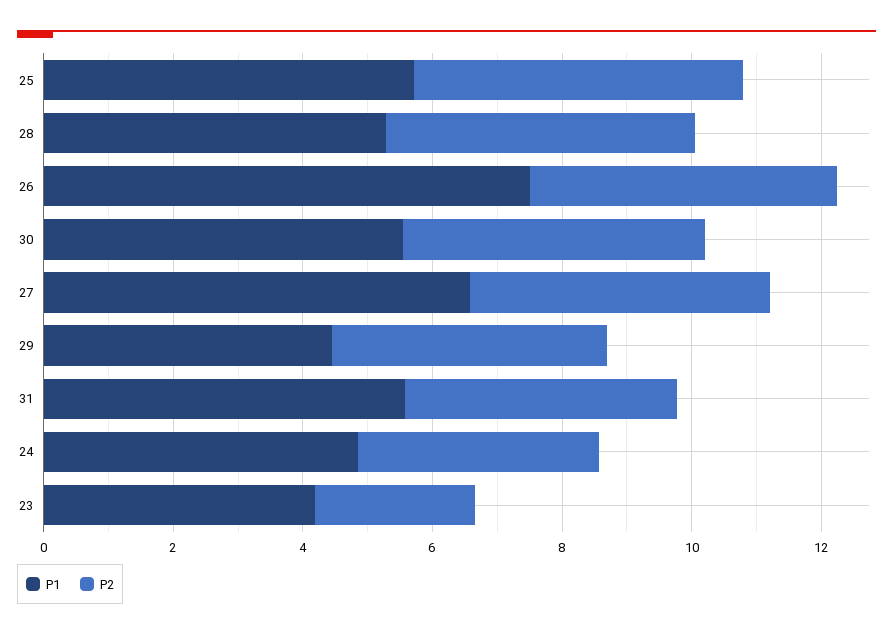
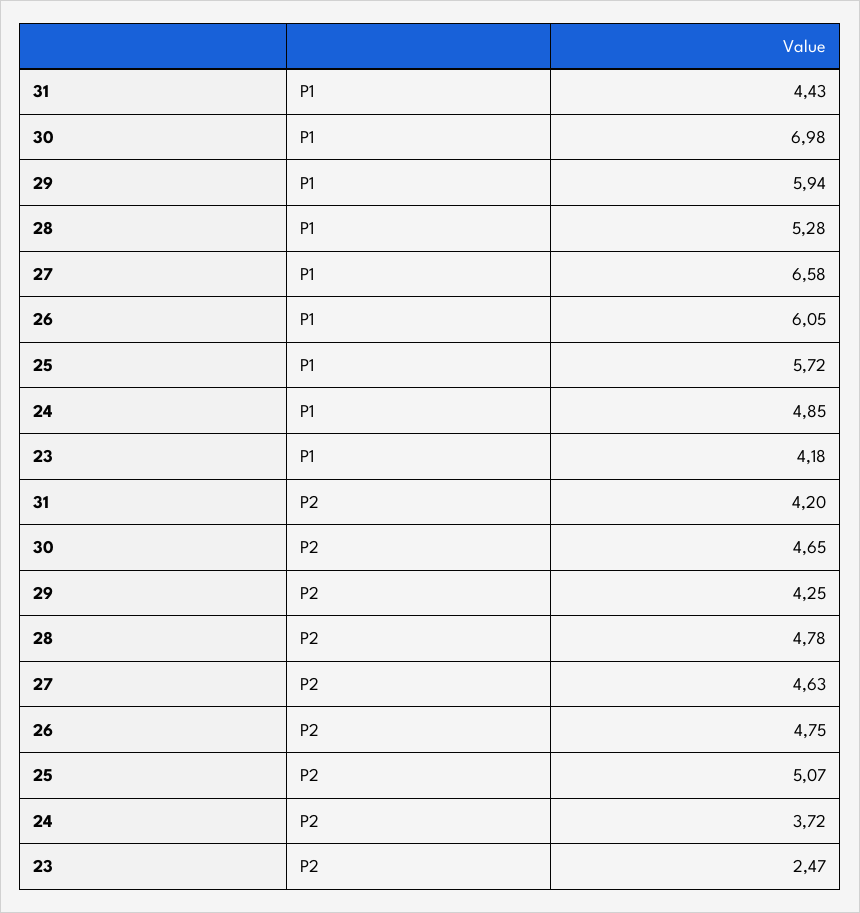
  {
    "P1": {
      "25": 5.72,
      "28": 5.28,
-     "26": 7.5,
+     "26": 6.05,
-     "30": 5.5,
+     "30": 6.98,
      "27": 6.58,
-     "29": 4.5,
+     "29": 5.94,
-     "31": 5.5,
+     "31": 4.43,
      "24": 4.85,
      "23": 4.18
    },
    "P2": {
      "25": 5.07,
      "28": 4.78,
      "26": 4.75,
      "30": 4.65,
      "27": 4.63,
      "29": 4.25,
      "31": 4.2,
      "24": 3.72,
      "23": 2.47
    }
  }

